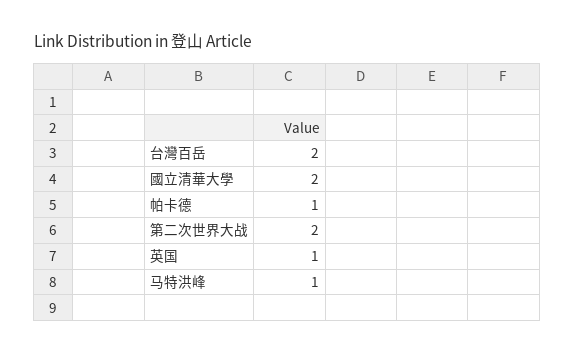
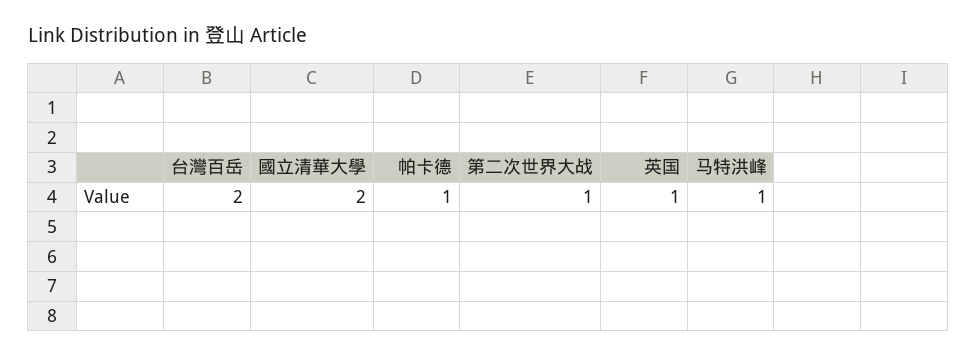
  {
    "台灣百岳": 2,
    "國立清華大學": 2,
    "帕卡德": 1,
-   "第二次世界大战": 2,
+   "第二次世界大战": 1,
    "英国": 1,
    "马特洪峰": 1
  }

